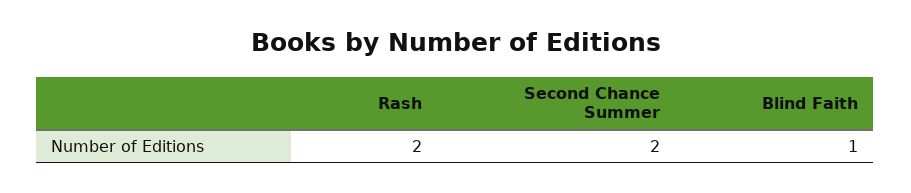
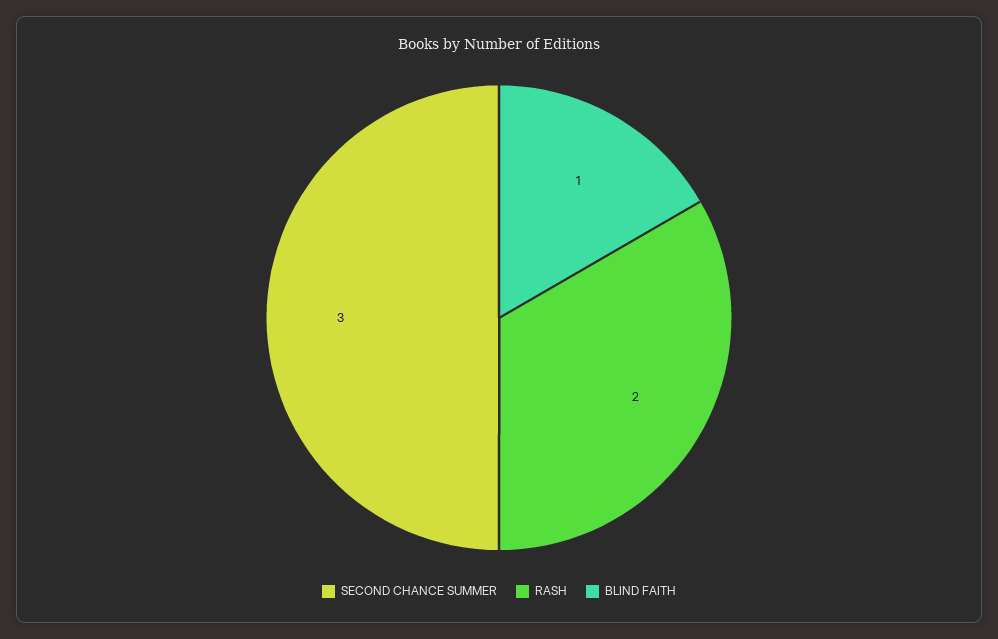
  {
    "Rash": 2,
-   "Second Chance Summer": 2,
+   "Second Chance Summer": 3,
    "Blind Faith": 1
  }

